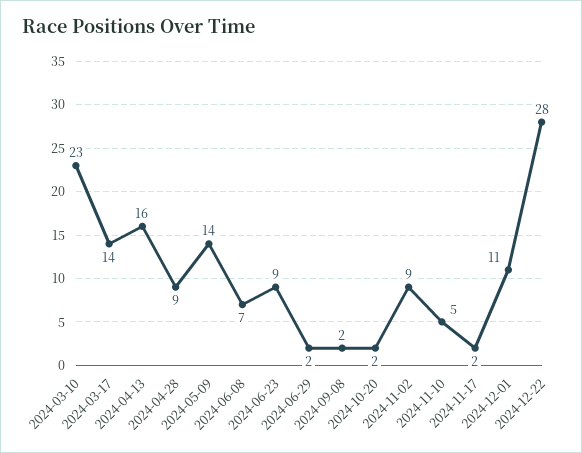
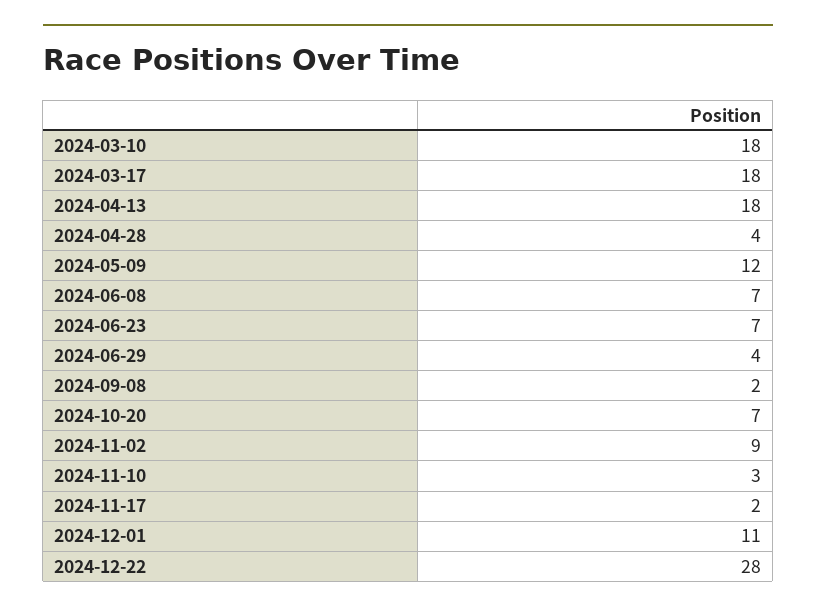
  {
-   "2024-03-10": 23,
+   "2024-03-10": 18,
-   "2024-03-17": 14,
+   "2024-03-17": 18,
-   "2024-04-13": 16,
+   "2024-04-13": 18,
-   "2024-04-28": 9,
+   "2024-04-28": 4,
-   "2024-05-09": 14,
+   "2024-05-09": 12,
    "2024-06-08": 7,
-   "2024-06-23": 9,
+   "2024-06-23": 7,
-   "2024-06-29": 2,
+   "2024-06-29": 4,
    "2024-09-08": 2,
-   "2024-10-20": 2,
+   "2024-10-20": 7,
    "2024-11-02": 9,
-   "2024-11-10": 5,
+   "2024-11-10": 3,
    "2024-11-17": 2,
    "2024-12-01": 11,
    "2024-12-22": 28
  }

